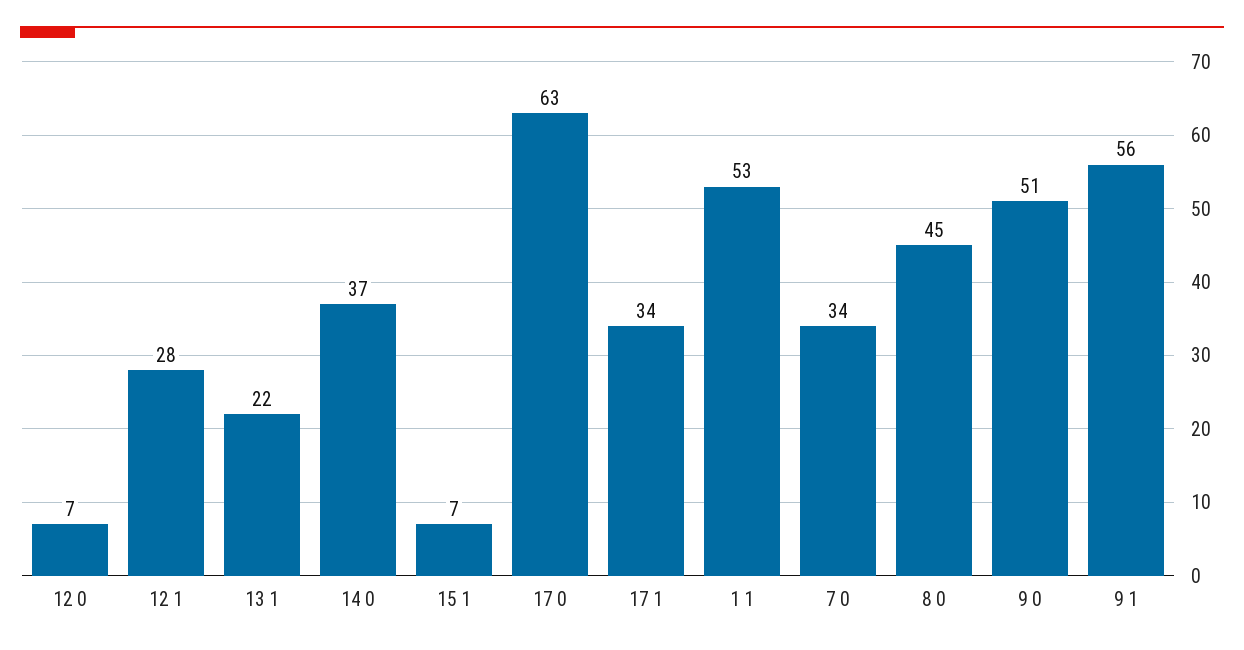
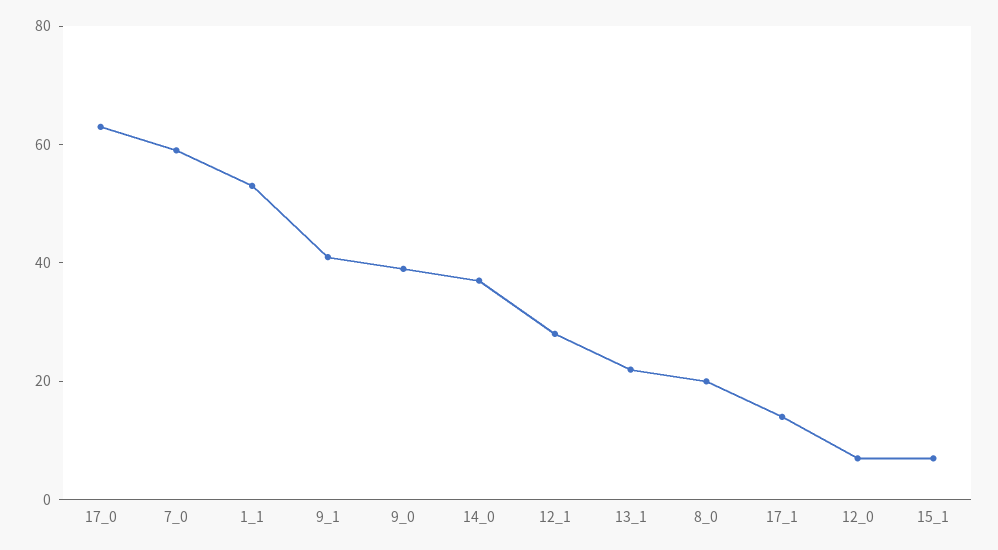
  {
    "12 0": 7,
    "12 1": 28,
    "13 1": 22,
    "14 0": 37,
    "15 1": 7,
    "17 0": 63,
-   "17 1": 34,
+   "17 1": 15,
    "1 1": 53,
-   "7 0": 34,
+   "7 0": 60,
-   "8 0": 45,
+   "8 0": 20,
-   "9 0": 51,
+   "9 0": 40,
-   "9 1": 56
+   "9 1": 40
  }

